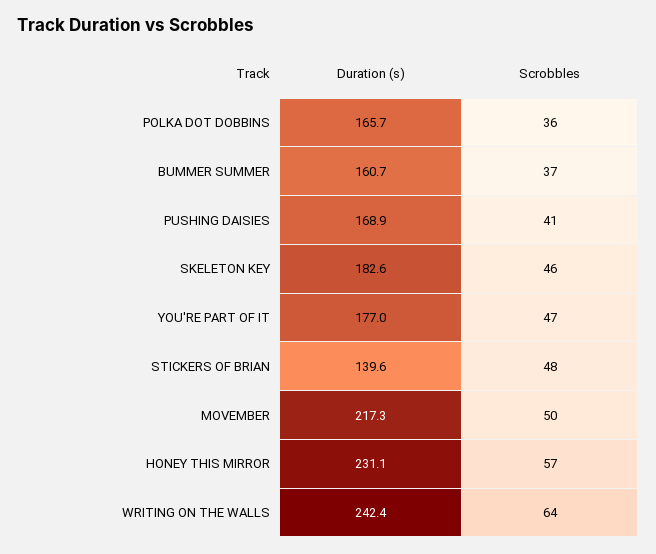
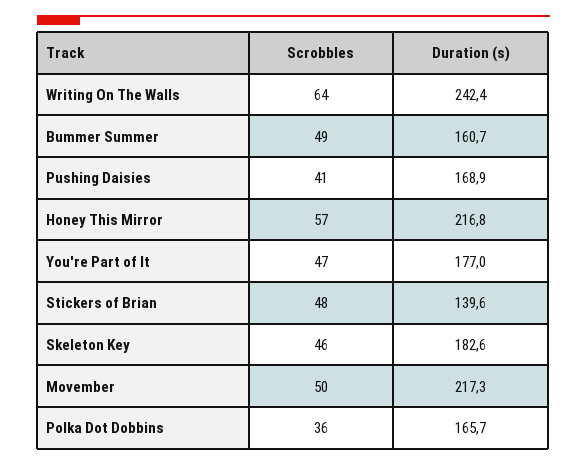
  {
    "Duration (s)": {
      "POLKA DOT DOBBINS": 165.7,
      "BUMMER SUMMER": 160.7,
      "PUSHING DAISIES": 168.9,
      "SKELETON KEY": 182.6,
      "YOU'RE PART OF IT": 177,
      "STICKERS OF BRIAN": 139.6,
      "MOVEMBER": 217.3,
-     "HONEY THIS MIRROR": 231.1,
+     "HONEY THIS MIRROR": 216.8,
      "WRITING ON THE WALLS": 242.4
    },
    "Scrobbles": {
      "POLKA DOT DOBBINS": 36,
-     "BUMMER SUMMER": 37,
+     "BUMMER SUMMER": 49,
      "PUSHING DAISIES": 41,
      "SKELETON KEY": 46,
      "YOU'RE PART OF IT": 47,
      "STICKERS OF BRIAN": 48,
      "MOVEMBER": 50,
      "HONEY THIS MIRROR": 57,
      "WRITING ON THE WALLS": 64
    }
  }

